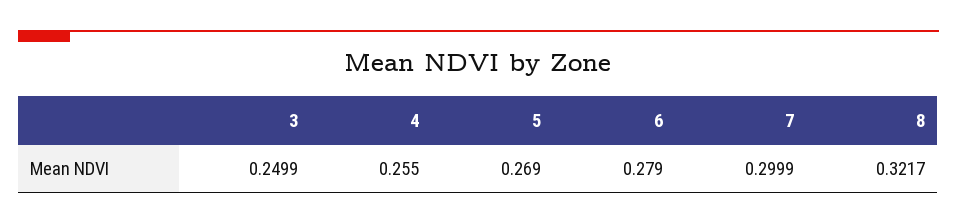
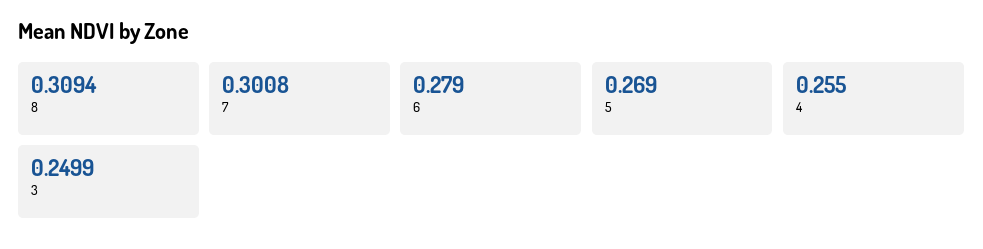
  {
    "3": 0.2499,
    "4": 0.255,
    "5": 0.269,
    "6": 0.279,
-   "7": 0.2999,
+   "7": 0.3008,
-   "8": 0.3217
+   "8": 0.3094
  }

